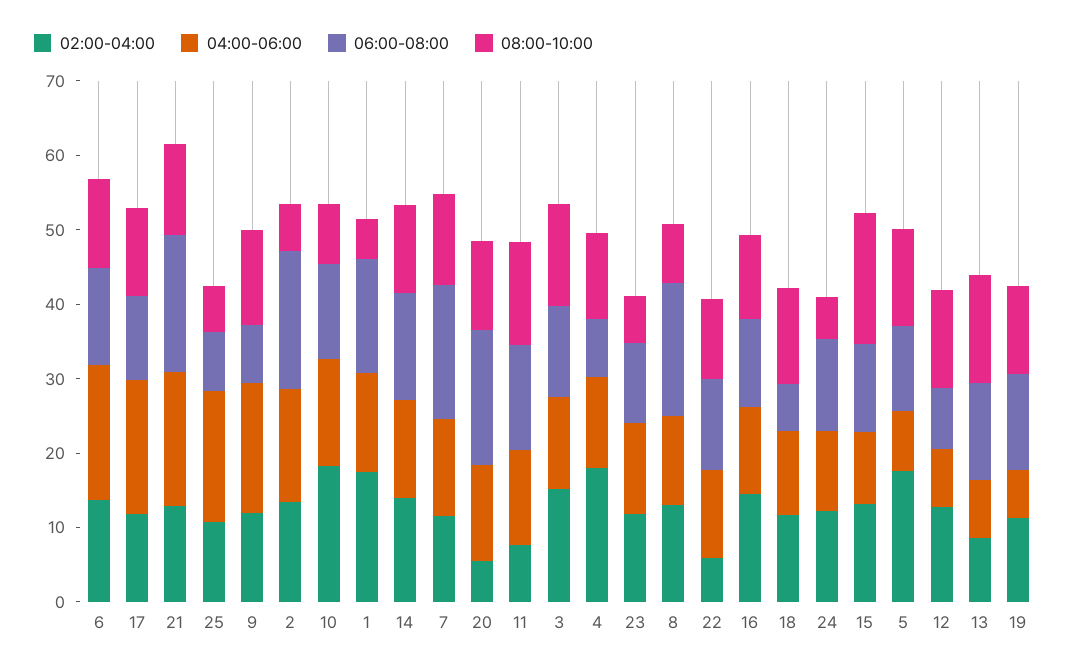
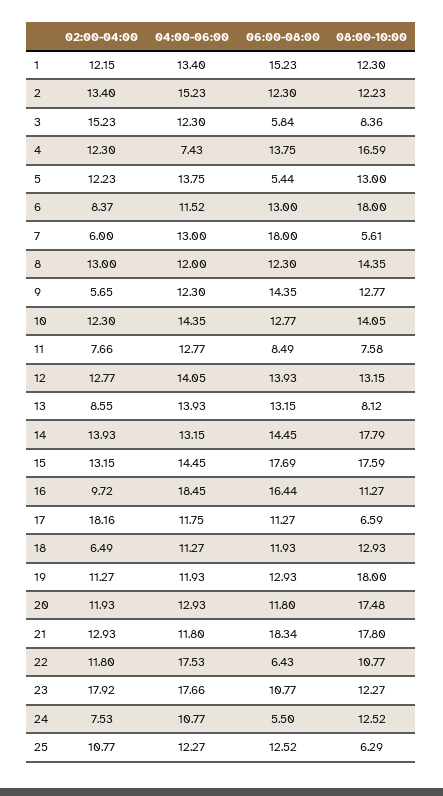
  {
    "02:00-04:00": {
-     "6": 14,
+     "6": 8.37,
-     "17": 12,
+     "17": 18.16,
      "21": 12.93,
      "25": 10.77,
-     "9": 12,
+     "9": 5.65,
      "2": 13.4,
-     "10": 18,
+     "10": 12.3,
-     "1": 18,
+     "1": 12.15,
      "14": 13.93,
-     "7": 12,
+     "7": 6,
-     "20": 6,
+     "20": 11.93,
      "11": 7.66,
      "3": 15.23,
-     "4": 18,
+     "4": 12.3,
-     "23": 12,
+     "23": 17.92,
      "8": 13,
-     "22": 6,
+     "22": 11.8,
-     "16": 14,
+     "16": 9.72,
-     "18": 12,
+     "18": 6.49,
-     "24": 12,
+     "24": 7.53,
      "15": 13.15,
-     "5": 18,
+     "5": 12.23,
      "12": 12.77,
      "13": 8.55,
      "19": 11.27
    },
    "04:00-06:00": {
-     "6": 18,
+     "6": 11.52,
-     "17": 18,
+     "17": 11.75,
-     "21": 18,
+     "21": 11.8,
-     "25": 18,
+     "25": 12.27,
-     "9": 18,
+     "9": 12.3,
      "2": 15.23,
      "10": 14.35,
      "1": 13.4,
      "14": 13.15,
      "7": 13,
      "20": 12.93,
      "11": 12.77,
      "3": 12.3,
-     "4": 12,
+     "4": 7.43,
-     "23": 12,
+     "23": 17.66,
      "8": 12,
-     "22": 12,
+     "22": 17.53,
-     "16": 12,
+     "16": 18.45,
      "18": 11.27,
      "24": 10.77,
-     "15": 10,
+     "15": 14.45,
-     "5": 8,
+     "5": 13.75,
-     "12": 8,
+     "12": 14.05,
-     "13": 8,
+     "13": 13.93,
-     "19": 6
+     "19": 11.93
    },
    "06:00-08:00": {
      "6": 13,
      "17": 11.27,
      "21": 18.34,
-     "25": 8,
+     "25": 12.52,
-     "9": 8,
+     "9": 14.35,
-     "2": 18,
+     "2": 12.3,
      "10": 12.77,
      "1": 15.23,
      "14": 14.45,
      "7": 18,
-     "20": 18,
+     "20": 11.8,
-     "11": 14,
+     "11": 8.49,
-     "3": 12,
+     "3": 5.84,
-     "4": 8,
+     "4": 13.75,
      "23": 10.77,
-     "8": 18,
+     "8": 12.3,
-     "22": 12,
+     "22": 6.43,
-     "16": 12,
+     "16": 16.44,
-     "18": 6,
+     "18": 11.93,
-     "24": 12,
+     "24": 5.5,
-     "15": 12,
+     "15": 17.69,
-     "5": 12,
+     "5": 5.44,
-     "12": 8,
+     "12": 13.93,
      "13": 13.15,
      "19": 12.93
    },
    "08:00-10:00": {
-     "6": 12,
+     "6": 18,
-     "17": 12,
+     "17": 6.59,
-     "21": 12,
+     "21": 17.8,
      "25": 6.29,
      "9": 12.77,
-     "2": 6,
+     "2": 12.23,
-     "10": 8,
+     "10": 14.05,
-     "1": 6,
+     "1": 12.3,
-     "14": 12,
+     "14": 17.79,
-     "7": 12,
+     "7": 5.61,
-     "20": 12,
+     "20": 17.48,
-     "11": 14,
+     "11": 7.58,
-     "3": 14,
+     "3": 8.36,
-     "4": 12,
+     "4": 16.59,
-     "23": 6,
+     "23": 12.27,
-     "8": 8,
+     "8": 14.35,
      "22": 10.77,
      "16": 11.27,
      "18": 12.93,
-     "24": 6,
+     "24": 12.52,
      "15": 17.59,
      "5": 13,
      "12": 13.15,
-     "13": 14,
+     "13": 8.12,
-     "19": 12
+     "19": 18
    }
  }

